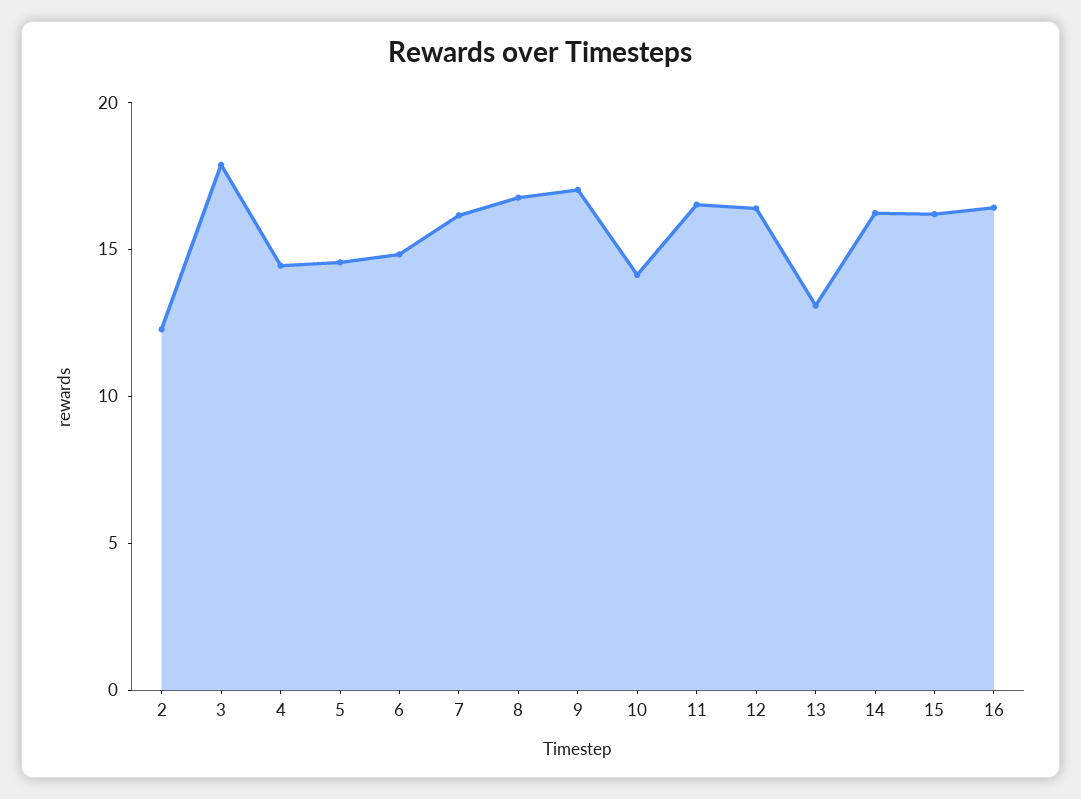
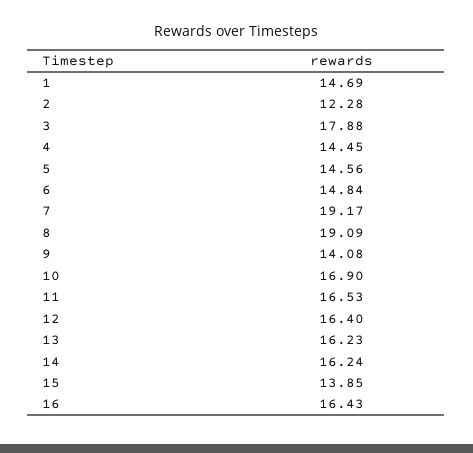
  {
    "2": 12.28,
    "3": 17.88,
    "4": 14.45,
    "5": 14.56,
    "6": 14.84,
-   "7": 16,
+   "7": 19.17,
-   "8": 17,
+   "8": 19.09,
-   "9": 17,
+   "9": 14.08,
-   "10": 14,
+   "10": 16.9,
    "11": 16.53,
    "12": 16.4,
-   "13": 13,
+   "13": 16.23,
    "14": 16.24,
-   "15": 16,
+   "15": 13.85,
-   "16": 16.43
+   "16": 16.43,
+   "1": 14.69
  }

